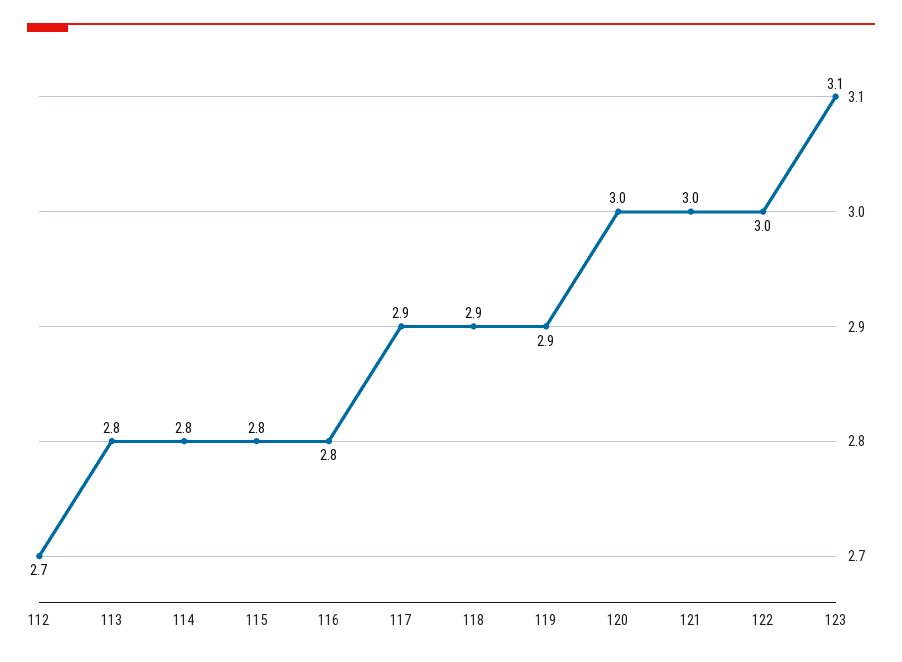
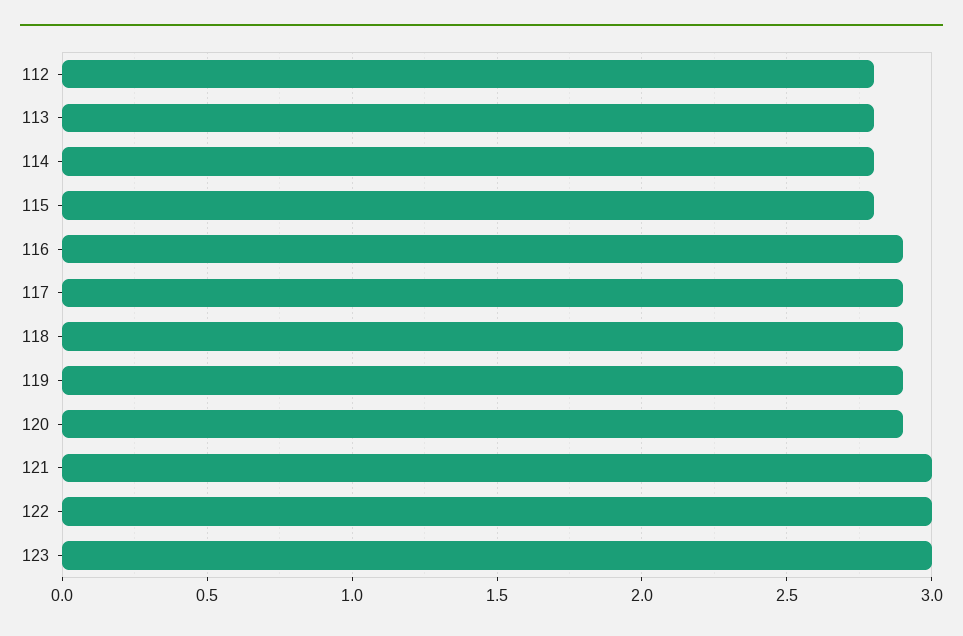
  {
-   "112": 2.7,
+   "112": 2.8,
    "113": 2.8,
    "114": 2.8,
    "115": 2.8,
-   "116": 2.8,
+   "116": 2.9,
    "117": 2.9,
    "118": 2.9,
    "119": 2.9,
-   "120": 3,
+   "120": 2.9,
    "121": 3,
    "122": 3,
-   "123": 3.1
+   "123": 3
  }

